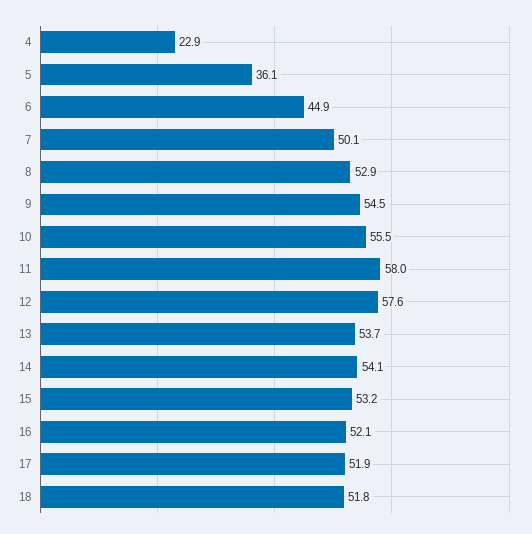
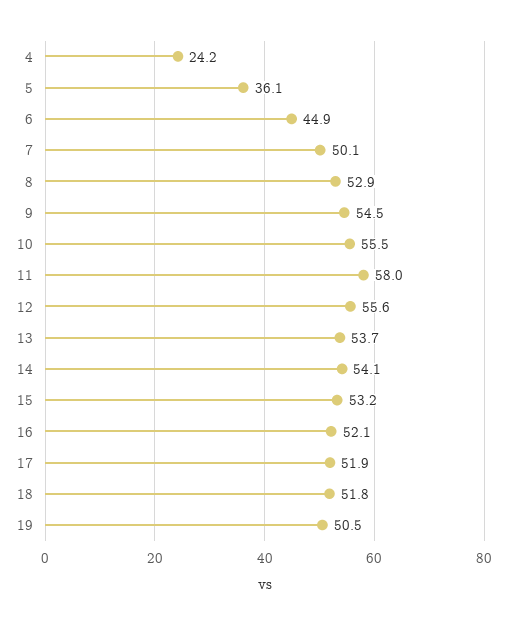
  {
-   "4": 22.9,
+   "4": 24.2,
    "5": 36.1,
    "6": 44.9,
    "7": 50.1,
    "8": 52.9,
    "9": 54.5,
    "10": 55.5,
    "11": 58,
-   "12": 57.6,
+   "12": 55.6,
    "13": 53.7,
    "14": 54.1,
    "15": 53.2,
    "16": 52.1,
    "17": 51.9,
-   "18": 51.8
+   "18": 51.8,
+   "19": 50.5
  }

